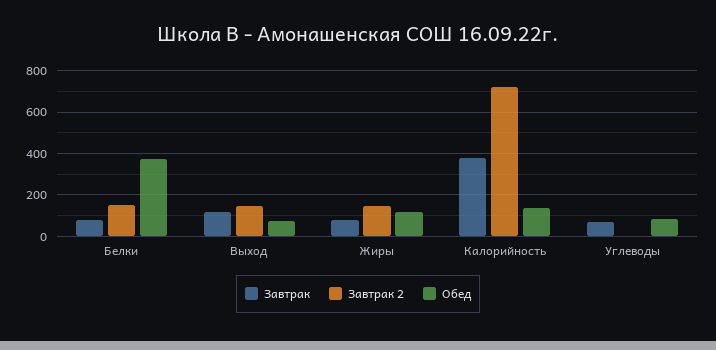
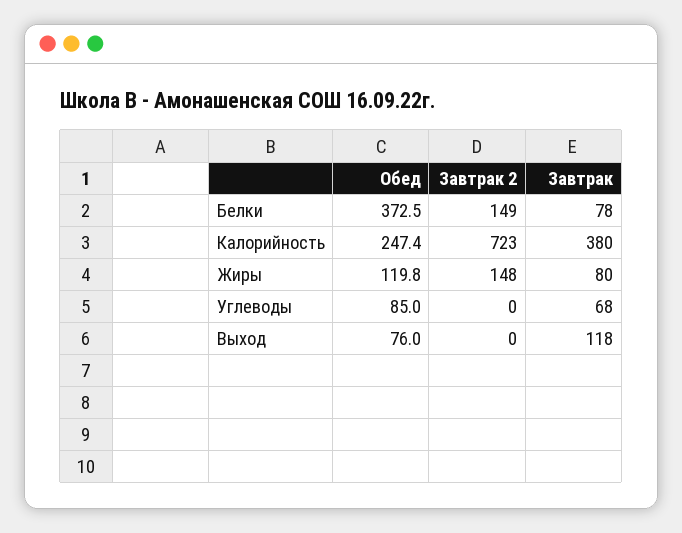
  {
    "Завтрак": {
      "Белки": 78,
      "Выход": 118,
      "Жиры": 80,
      "Калорийность": 380,
      "Углеводы": 68
    },
    "Завтрак 2": {
      "Белки": 149,
-     "Выход": 150,
+     "Выход": 0,
      "Жиры": 148,
      "Калорийность": 723,
      "Углеводы": 0
    },
    "Обед": {
      "Белки": 372.5,
      "Выход": 76,
      "Жиры": 119.8,
-     "Калорийность": 150,
+     "Калорийность": 247.4,
      "Углеводы": 85
    }
  }

